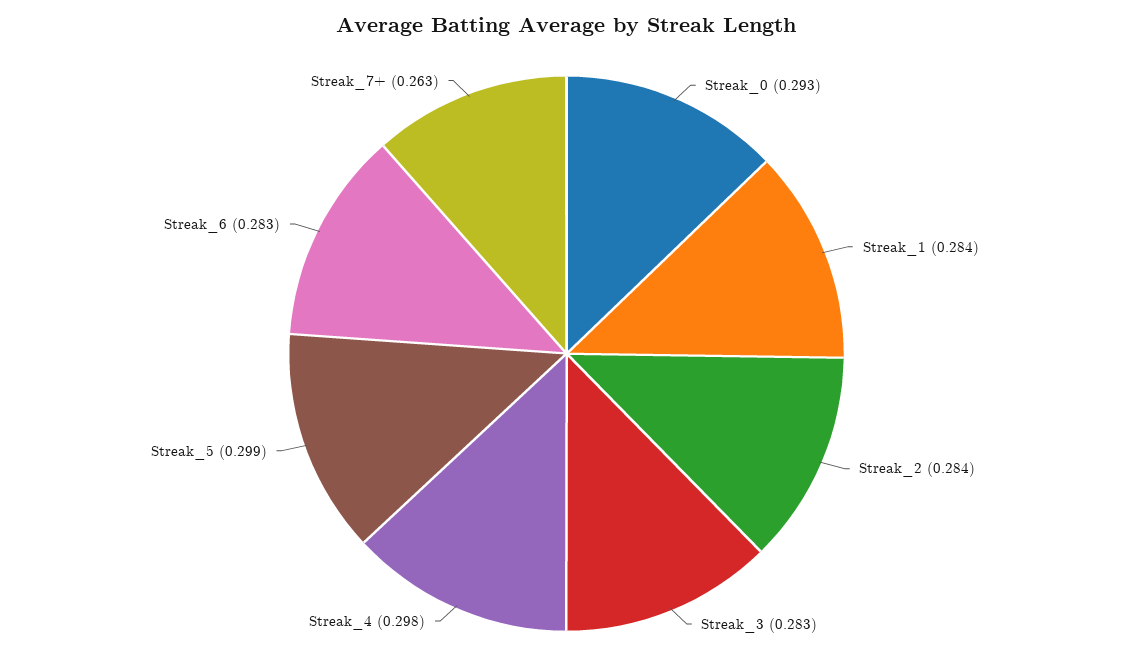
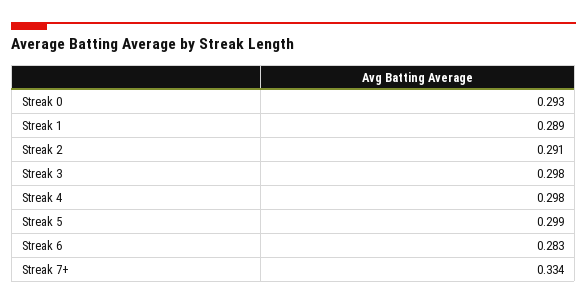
  {
    "Streak_0": 0.293,
-   "Streak_1": 0.284,
+   "Streak_1": 0.289,
-   "Streak_2": 0.284,
+   "Streak_2": 0.291,
-   "Streak_3": 0.283,
+   "Streak_3": 0.298,
    "Streak_4": 0.298,
    "Streak_5": 0.299,
    "Streak_6": 0.283,
-   "Streak_7+": 0.263
+   "Streak_7+": 0.334
  }

